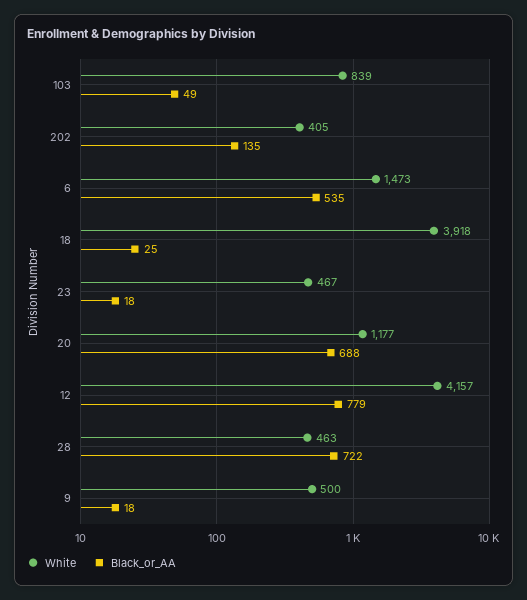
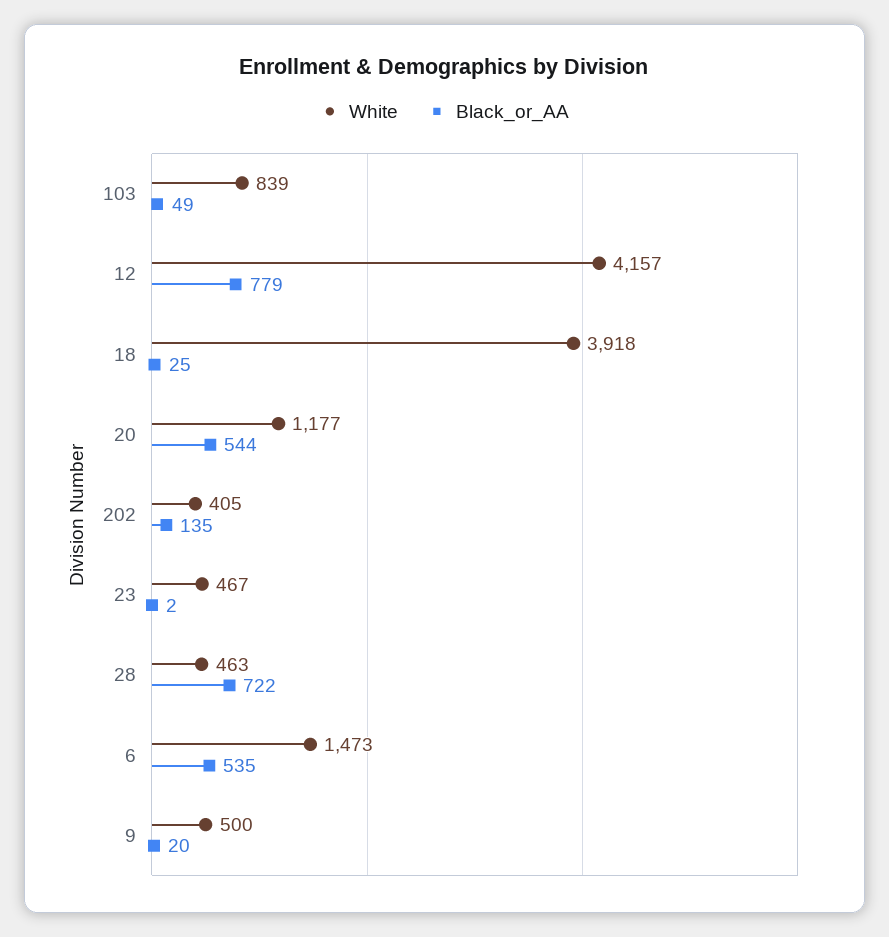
  {
    "White": {
      "103": 839,
      "202": 405,
      "6": 1473,
      "18": 3918,
      "23": 467,
      "20": 1177,
      "12": 4157,
      "28": 463,
      "9": 500
    },
    "Black_or_AA": {
      "103": 49,
      "202": 135,
      "6": 535,
      "18": 25,
-     "23": 18,
+     "23": 2,
-     "20": 688,
+     "20": 544,
      "12": 779,
      "28": 722,
-     "9": 18
+     "9": 20
    }
  }

